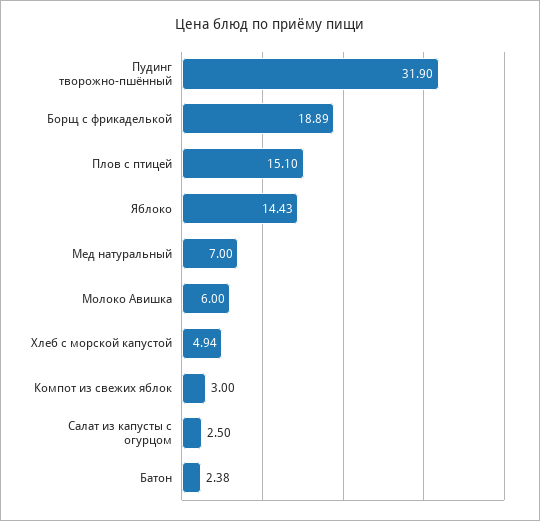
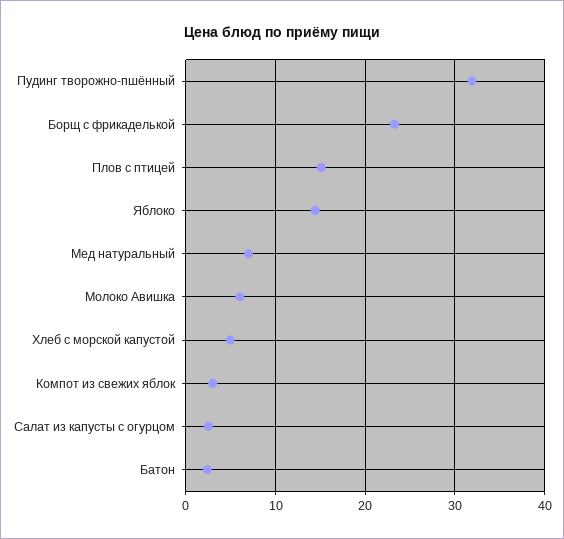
  {
    "Пудинг творожно-пшённый": 31.9,
-   "Борщ с фрикаделькой": 18.89,
+   "Борщ с фрикаделькой": 23,
    "Плов с птицей": 15.1,
    "Яблоко": 14.43,
    "Мед натуральный": 7,
    "Молоко Авишка": 6,
    "Хлеб с морской капустой": 4.94,
    "Компот из свежих яблок": 3,
    "Салат из капусты с огурцом": 2.5,
    "Батон": 2.38
  }

